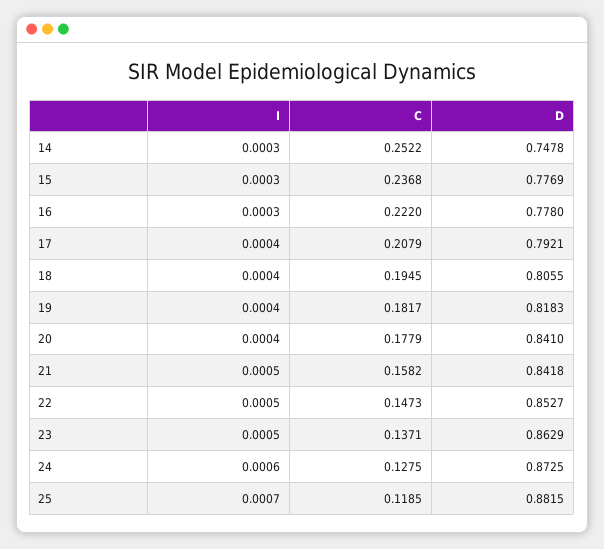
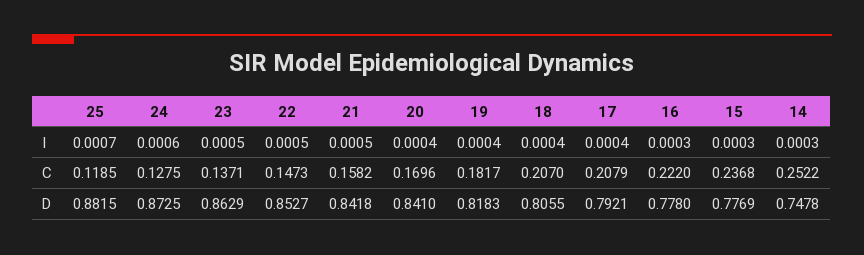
  {
    "I": {
      "14": 0.0003,
      "15": 0.0003,
      "16": 0.0003,
      "17": 0.0004,
      "18": 0.0004,
      "19": 0.0004,
      "20": 0.0004,
      "21": 0.0005,
      "22": 0.0005,
      "23": 0.0005,
      "24": 0.0006,
      "25": 0.0007
    },
    "C": {
      "14": 0.2522,
      "15": 0.2368,
      "16": 0.222,
      "17": 0.2079,
-     "18": 0.1945,
+     "18": 0.207,
      "19": 0.1817,
-     "20": 0.1779,
+     "20": 0.1696,
      "21": 0.1582,
      "22": 0.1473,
      "23": 0.1371,
      "24": 0.1275,
      "25": 0.1185
    },
    "D": {
      "14": 0.7478,
      "15": 0.7769,
      "16": 0.778,
      "17": 0.7921,
      "18": 0.8055,
      "19": 0.8183,
      "20": 0.841,
      "21": 0.8418,
      "22": 0.8527,
      "23": 0.8629,
      "24": 0.8725,
      "25": 0.8815
    }
  }

